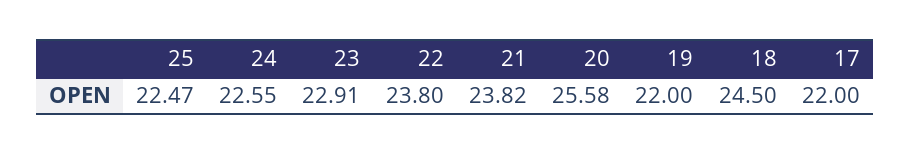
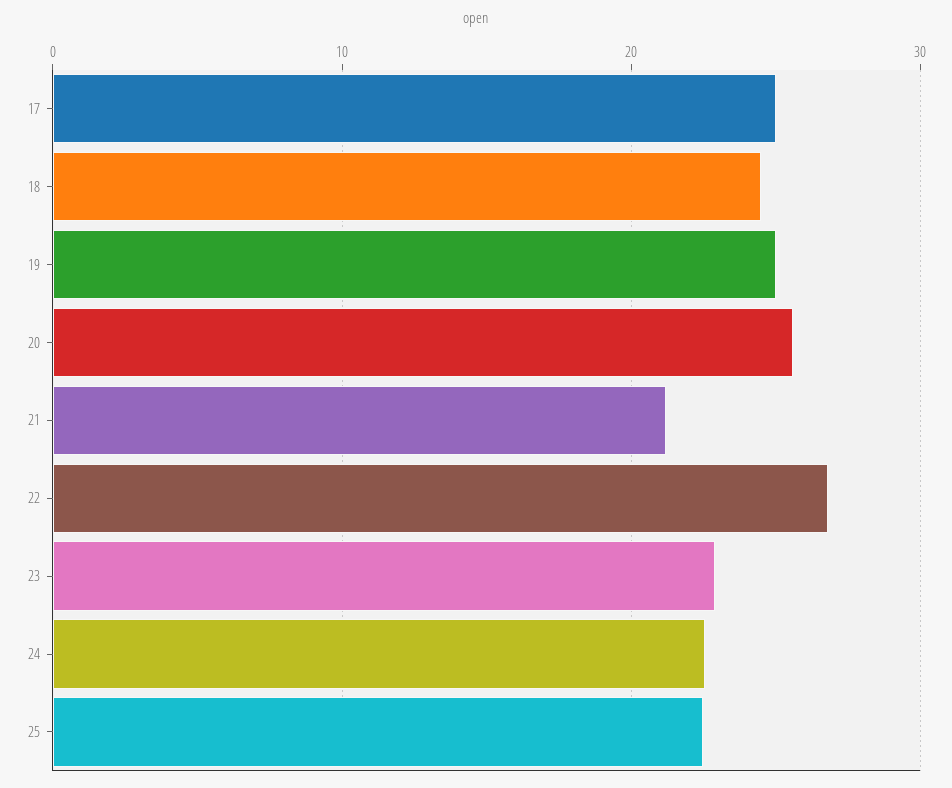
  {
    "25": 22.47,
    "24": 22.55,
    "23": 22.91,
-   "22": 23.8,
+   "22": 27,
-   "21": 23.82,
+   "21": 21,
    "20": 25.58,
-   "19": 22,
+   "19": 25,
    "18": 24.5,
-   "17": 22
+   "17": 25
  }

